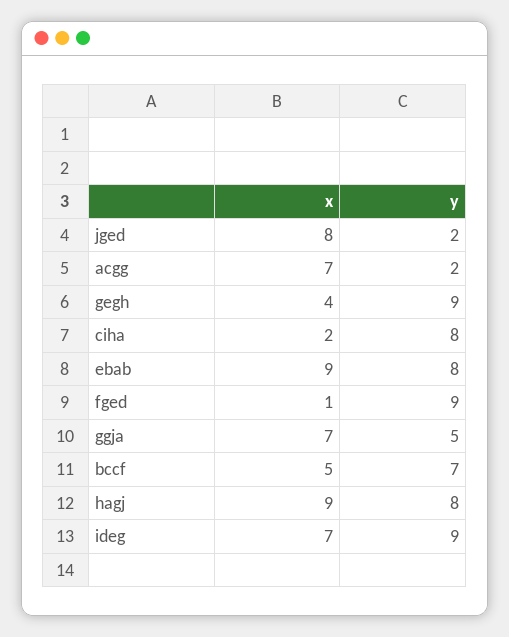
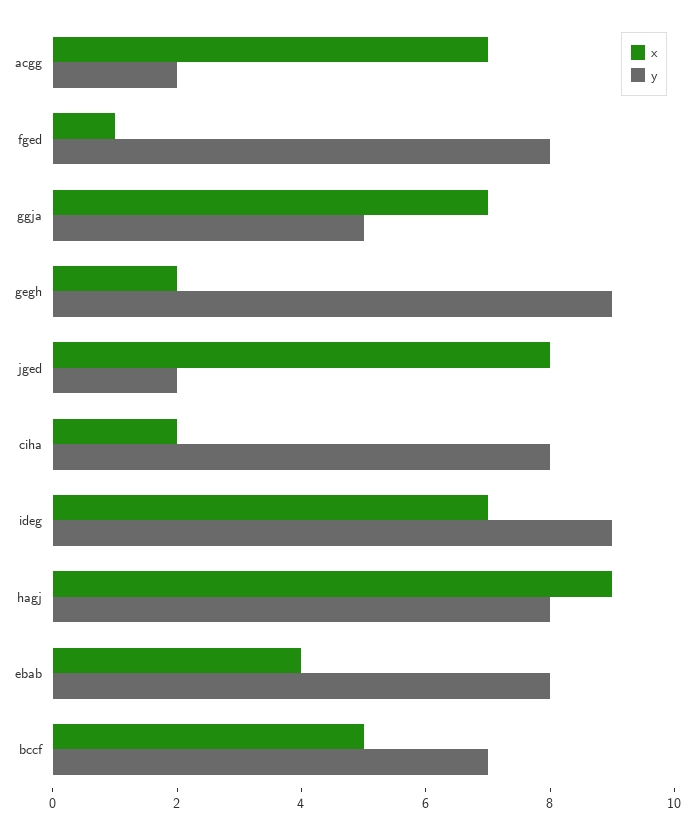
  {
    "x": {
      "jged": 8,
      "acgg": 7,
-     "gegh": 4,
+     "gegh": 2,
      "ciha": 2,
-     "ebab": 9,
+     "ebab": 4,
      "fged": 1,
      "ggja": 7,
      "bccf": 5,
      "hagj": 9,
      "ideg": 7
    },
    "y": {
      "jged": 2,
      "acgg": 2,
      "gegh": 9,
      "ciha": 8,
      "ebab": 8,
-     "fged": 9,
+     "fged": 8,
      "ggja": 5,
      "bccf": 7,
      "hagj": 8,
      "ideg": 9
    }
  }

